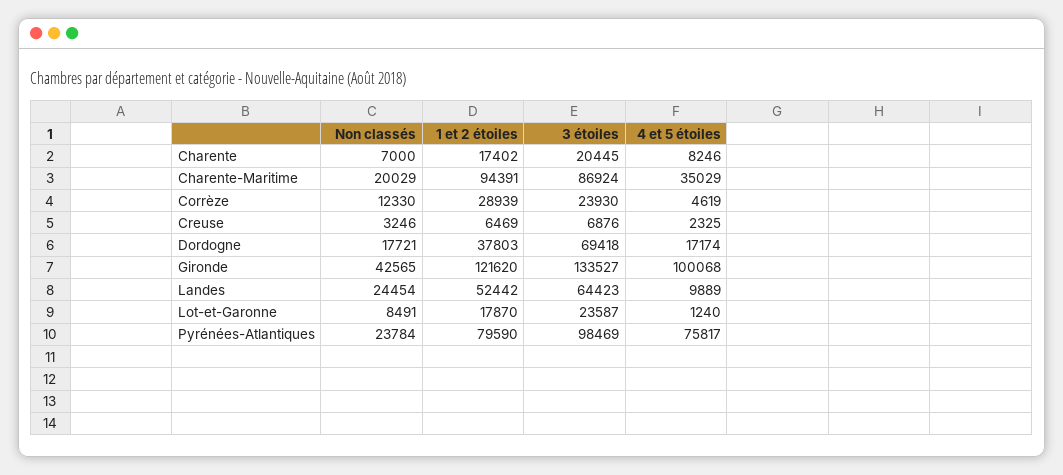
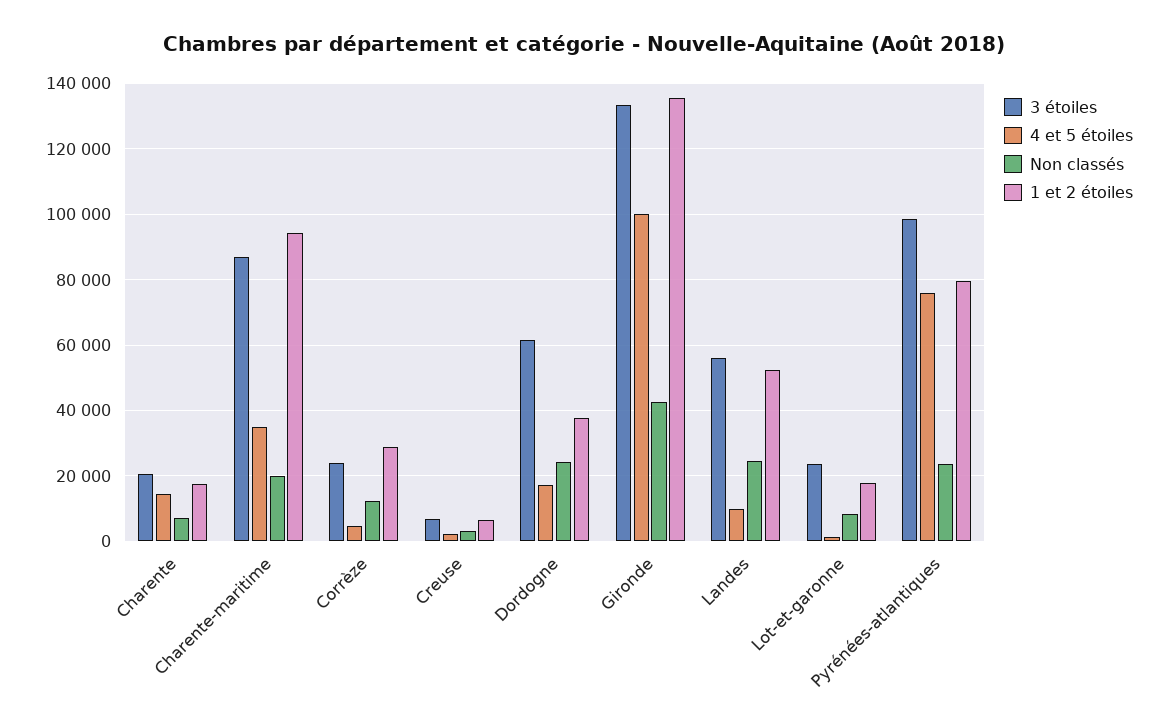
  {
    "Non classés": {
      "Charente": 7000,
      "Charente-Maritime": 20029,
      "Corrèze": 12330,
      "Creuse": 3246,
-     "Dordogne": 17721,
+     "Dordogne": 24000,
      "Gironde": 42565,
      "Landes": 24454,
      "Lot-et-Garonne": 8491,
      "Pyrénées-Atlantiques": 23784
    },
    "1 et 2 étoiles": {
      "Charente": 17402,
      "Charente-Maritime": 94391,
      "Corrèze": 28939,
      "Creuse": 6469,
      "Dordogne": 37803,
-     "Gironde": 121620,
+     "Gironde": 136000,
      "Landes": 52442,
      "Lot-et-Garonne": 17870,
      "Pyrénées-Atlantiques": 79590
    },
    "3 étoiles": {
      "Charente": 20445,
      "Charente-Maritime": 86924,
      "Corrèze": 23930,
      "Creuse": 6876,
-     "Dordogne": 69418,
+     "Dordogne": 62000,
      "Gironde": 133527,
-     "Landes": 64423,
+     "Landes": 56000,
      "Lot-et-Garonne": 23587,
      "Pyrénées-Atlantiques": 98469
    },
    "4 et 5 étoiles": {
-     "Charente": 8246,
+     "Charente": 14000,
      "Charente-Maritime": 35029,
      "Corrèze": 4619,
      "Creuse": 2325,
      "Dordogne": 17174,
      "Gironde": 100068,
      "Landes": 9889,
      "Lot-et-Garonne": 1240,
      "Pyrénées-Atlantiques": 75817
    }
  }

